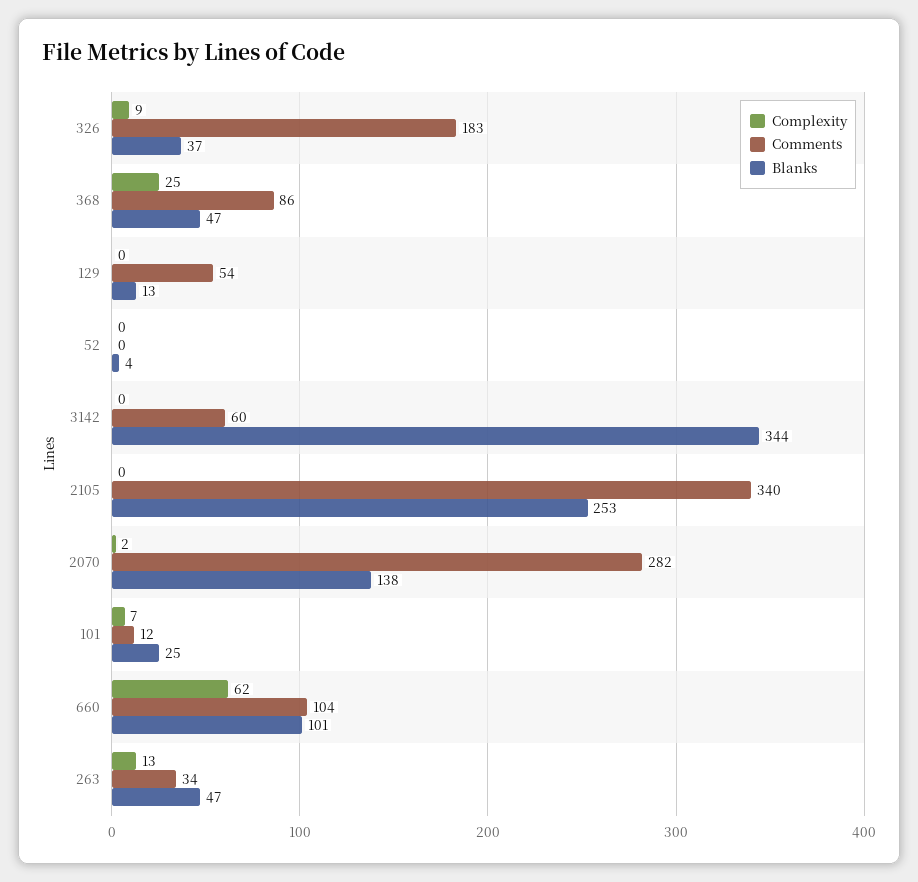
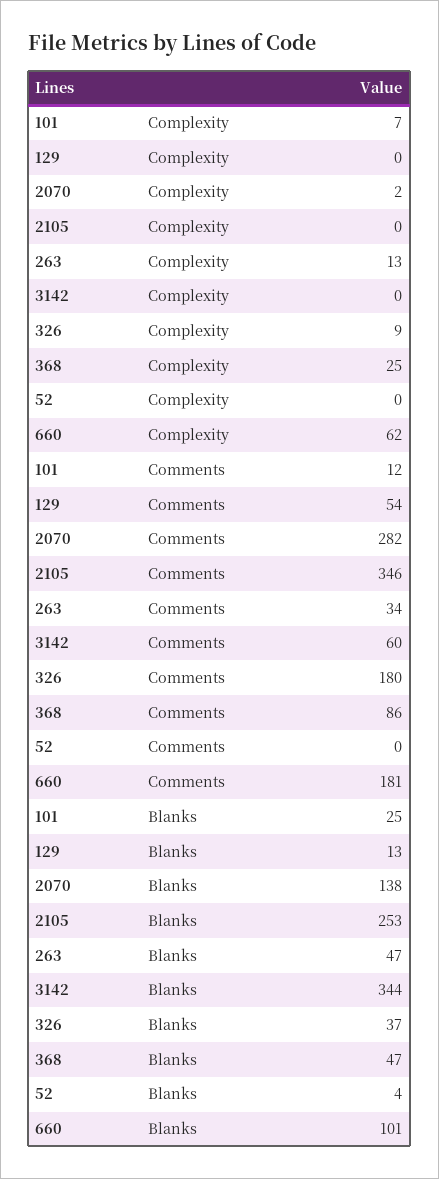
  {
    "Complexity": {
      "326": 9,
      "368": 25,
      "129": 0,
      "52": 0,
      "3142": 0,
      "2105": 0,
      "2070": 2,
      "101": 7,
      "660": 62,
      "263": 13
    },
    "Comments": {
-     "326": 183,
+     "326": 180,
      "368": 86,
      "129": 54,
      "52": 0,
      "3142": 60,
-     "2105": 340,
+     "2105": 346,
      "2070": 282,
      "101": 12,
-     "660": 104,
+     "660": 181,
      "263": 34
    },
    "Blanks": {
      "326": 37,
      "368": 47,
      "129": 13,
      "52": 4,
      "3142": 344,
      "2105": 253,
      "2070": 138,
      "101": 25,
      "660": 101,
      "263": 47
    }
  }

